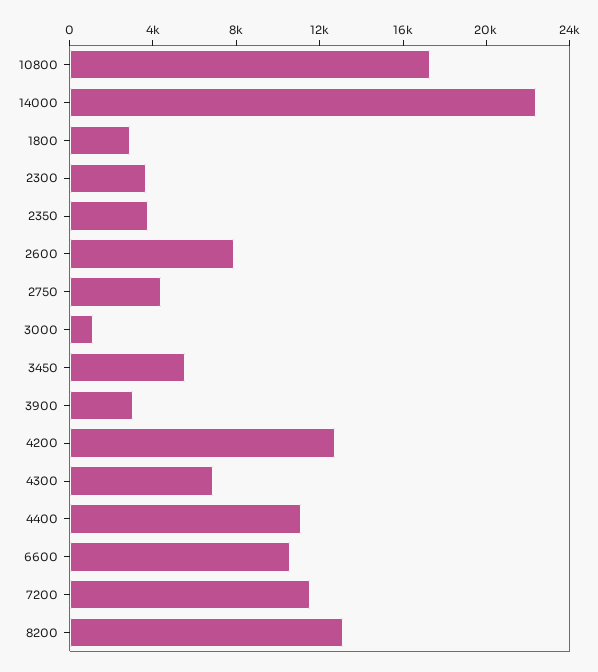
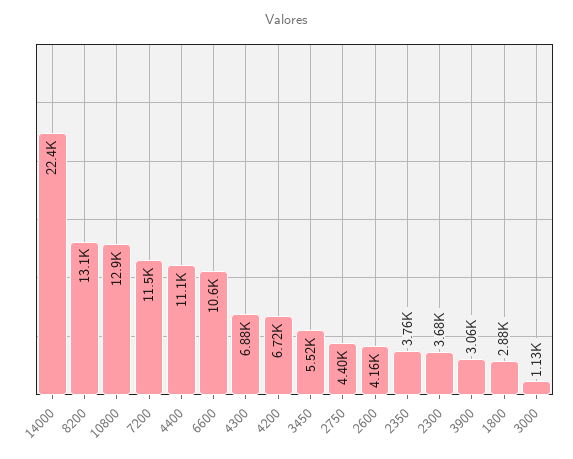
  {
-   "10800": 17000,
+   "10800": 12900,
    "14000": 22400,
    "1800": 2880,
    "2300": 3680,
    "2350": 3760,
-   "2600": 8000,
+   "2600": 4160,
    "2750": 4400,
    "3000": 1130,
    "3450": 5520,
    "3900": 3060,
-   "4200": 13000,
+   "4200": 6720,
    "4300": 6880,
    "4400": 11100,
    "6600": 10600,
    "7200": 11500,
    "8200": 13100
  }

